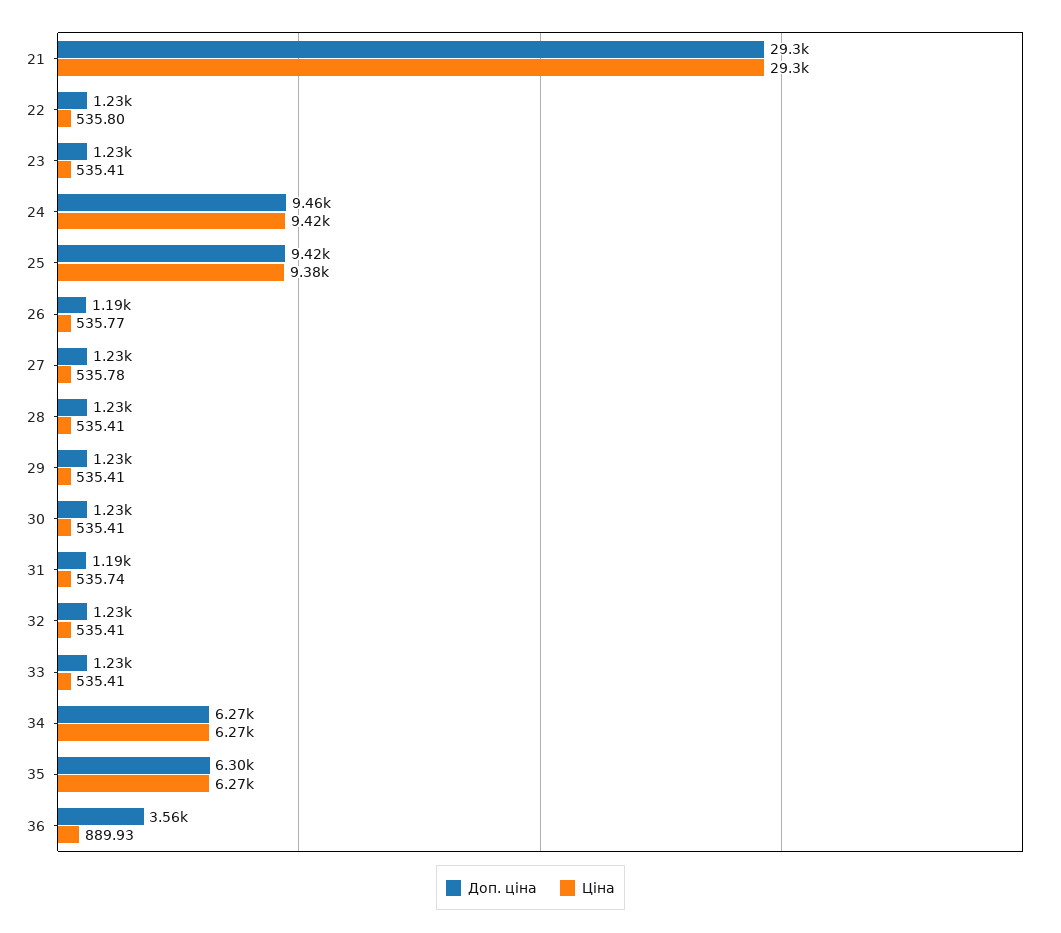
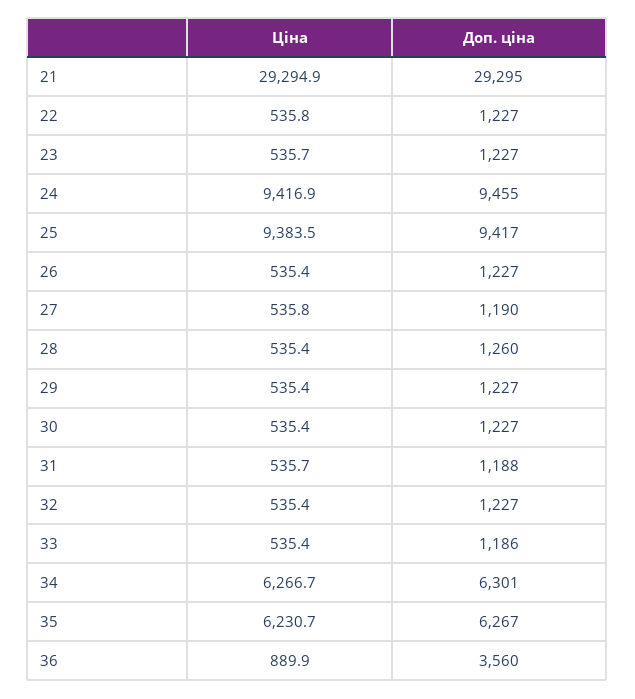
  {
    "Доп. ціна": {
      "21": 29295,
      "22": 1227,
      "23": 1227,
      "24": 9455,
      "25": 9417,
-     "26": 1190,
+     "26": 1227,
-     "27": 1230,
+     "27": 1190,
-     "28": 1230,
+     "28": 1260,
      "29": 1227,
      "30": 1227,
      "31": 1188,
      "32": 1227,
-     "33": 1230,
+     "33": 1186,
-     "34": 6270,
+     "34": 6301,
-     "35": 6300,
+     "35": 6267,
      "36": 3560
    },
    "Ціна": {
      "21": 29294.9,
      "22": 535.8,
-     "23": 535.41,
+     "23": 535.7,
      "24": 9416.9,
      "25": 9383.5,
-     "26": 535.77,
+     "26": 535.4,
      "27": 535.78,
      "28": 535.41,
      "29": 535.41,
      "30": 535.41,
      "31": 535.74,
      "32": 535.41,
      "33": 535.41,
      "34": 6266.7,
-     "35": 6270,
+     "35": 6230.7,
      "36": 889.93
    }
  }

